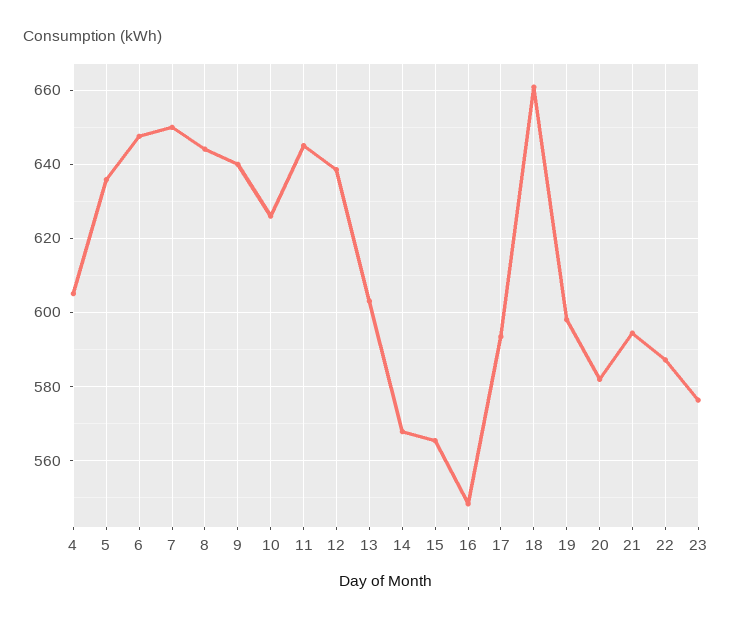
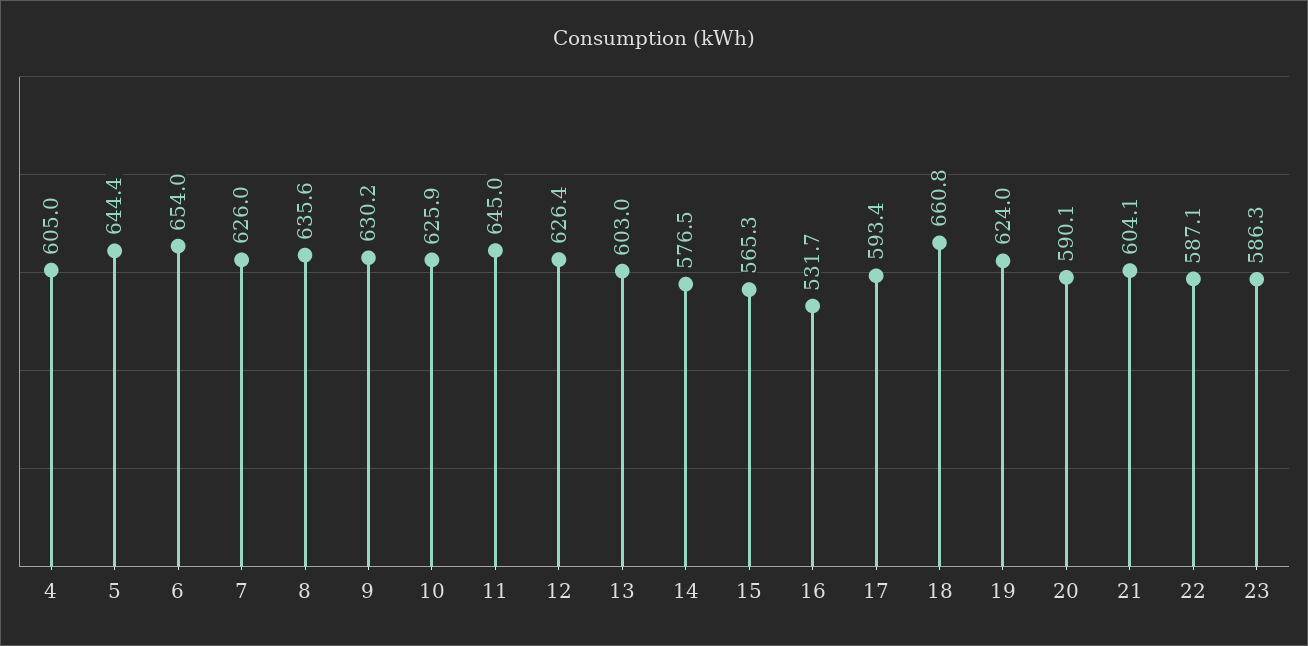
  {
    "4": 605,
-   "5": 636,
+   "5": 644.4,
-   "6": 648,
+   "6": 654,
-   "7": 650,
+   "7": 626,
-   "8": 644,
+   "8": 635.6,
-   "9": 640,
+   "9": 630.2,
    "10": 625.9,
    "11": 645,
-   "12": 638,
+   "12": 626.4,
    "13": 603,
-   "14": 568,
+   "14": 576.5,
    "15": 565.3,
-   "16": 548,
+   "16": 531.7,
    "17": 593.4,
    "18": 660.8,
-   "19": 598,
+   "19": 624,
-   "20": 582,
+   "20": 590.1,
-   "21": 594,
+   "21": 604.1,
    "22": 587.1,
-   "23": 576
+   "23": 586.3
  }

